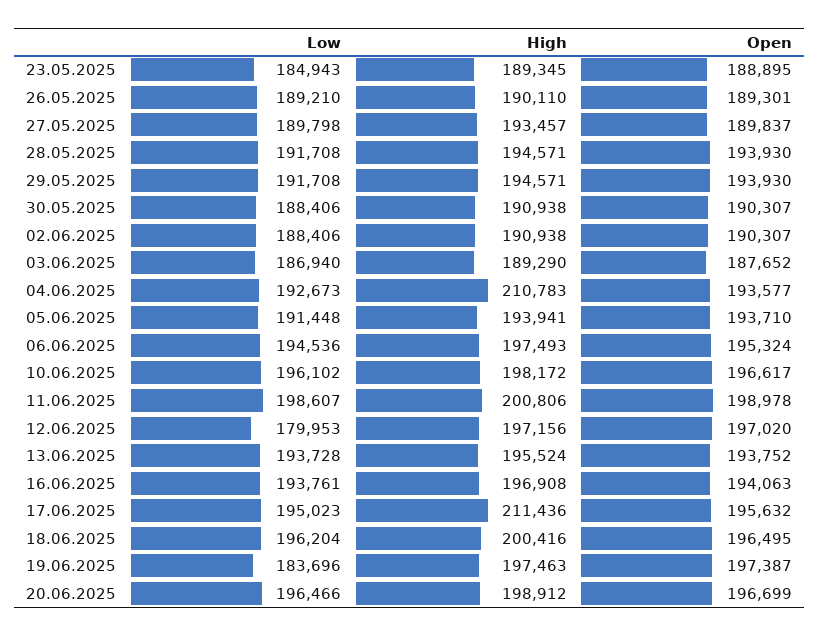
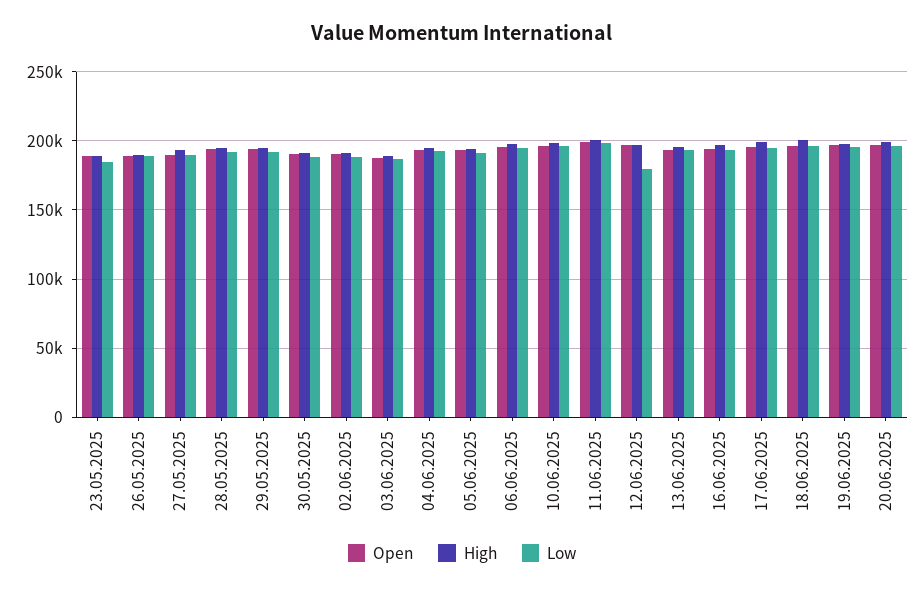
  {
    "Low": {
      "23.05.2025": 184943,
      "26.05.2025": 189210,
      "27.05.2025": 189798,
      "28.05.2025": 191708,
      "29.05.2025": 191708,
      "30.05.2025": 188406,
      "02.06.2025": 188406,
      "03.06.2025": 186940,
      "04.06.2025": 192673,
      "05.06.2025": 191448,
      "06.06.2025": 194536,
      "10.06.2025": 196102,
      "11.06.2025": 198607,
      "12.06.2025": 179953,
      "13.06.2025": 193728,
      "16.06.2025": 193761,
      "17.06.2025": 195023,
      "18.06.2025": 196204,
-     "19.06.2025": 183696,
+     "19.06.2025": 195000,
      "20.06.2025": 196466
    },
    "High": {
      "23.05.2025": 189345,
      "26.05.2025": 190110,
      "27.05.2025": 193457,
      "28.05.2025": 194571,
      "29.05.2025": 194571,
      "30.05.2025": 190938,
      "02.06.2025": 190938,
      "03.06.2025": 189290,
-     "04.06.2025": 210783,
+     "04.06.2025": 195000,
      "05.06.2025": 193941,
      "06.06.2025": 197493,
      "10.06.2025": 198172,
      "11.06.2025": 200806,
      "12.06.2025": 197156,
      "13.06.2025": 195524,
      "16.06.2025": 196908,
-     "17.06.2025": 211436,
+     "17.06.2025": 200000,
      "18.06.2025": 200416,
      "19.06.2025": 197463,
      "20.06.2025": 198912
    },
    "Open": {
      "23.05.2025": 188895,
      "26.05.2025": 189301,
      "27.05.2025": 189837,
      "28.05.2025": 193930,
      "29.05.2025": 193930,
      "30.05.2025": 190307,
      "02.06.2025": 190307,
      "03.06.2025": 187652,
      "04.06.2025": 193577,
      "05.06.2025": 193710,
      "06.06.2025": 195324,
      "10.06.2025": 196617,
      "11.06.2025": 198978,
      "12.06.2025": 197020,
      "13.06.2025": 193752,
      "16.06.2025": 194063,
      "17.06.2025": 195632,
      "18.06.2025": 196495,
      "19.06.2025": 197387,
      "20.06.2025": 196699
    }
  }

